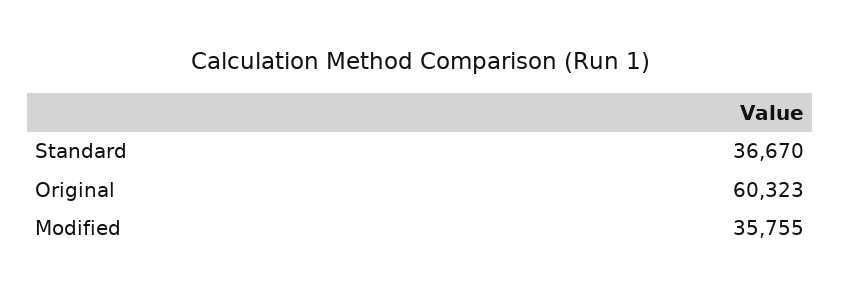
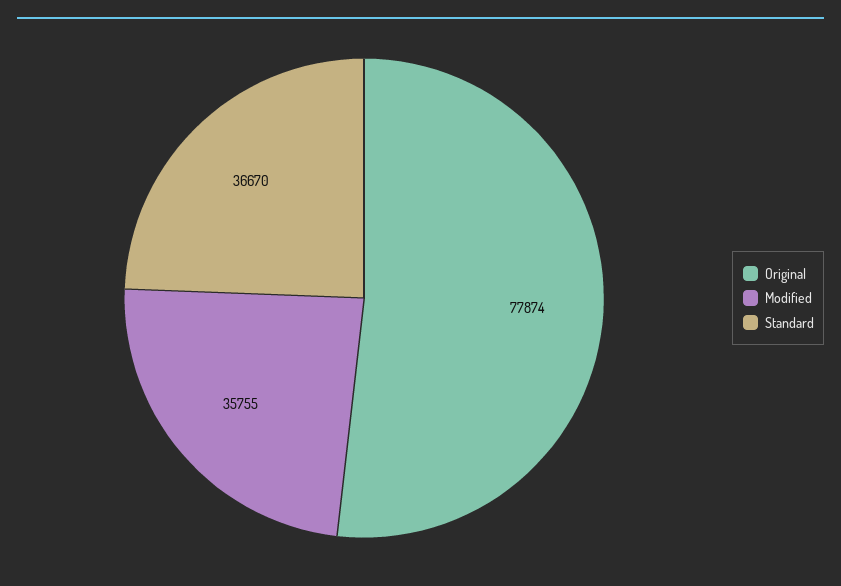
  {
    "Standard": 36670,
-   "Original": 60323,
+   "Original": 77874,
    "Modified": 35755
  }

